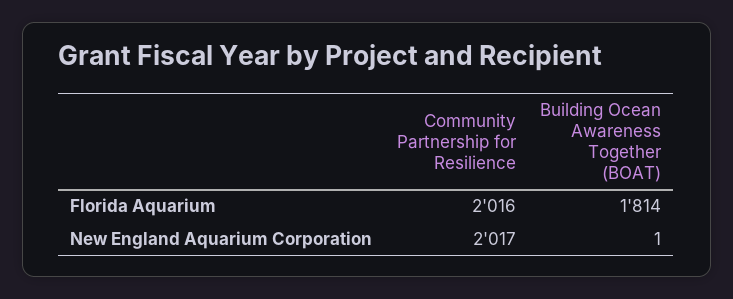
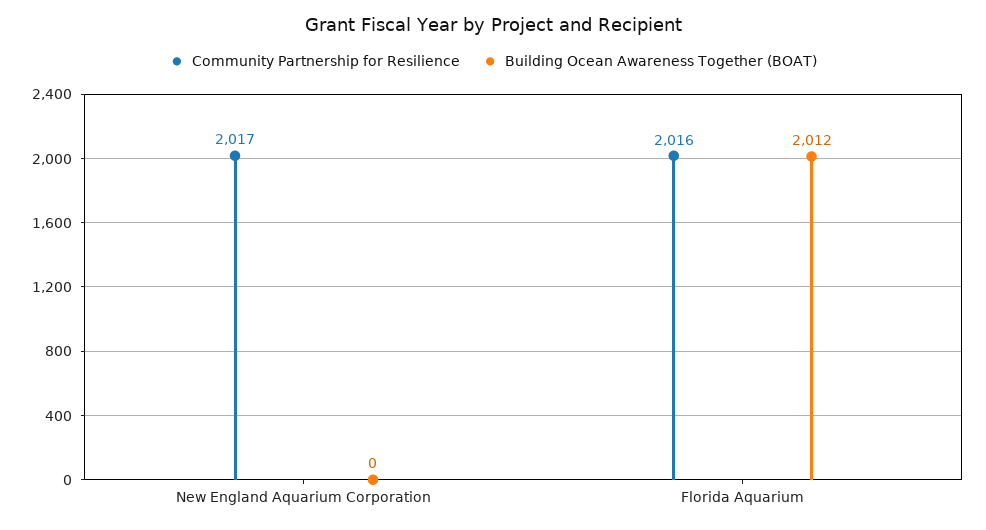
  {
    "Community Partnership for Resilience": {
      "Florida Aquarium": 2016,
      "New England Aquarium Corporation": 2017
    },
    "Building Ocean Awareness Together (BOAT)": {
-     "Florida Aquarium": 1814,
+     "Florida Aquarium": 2012,
-     "New England Aquarium Corporation": 1
+     "New England Aquarium Corporation": 0
    }
  }

